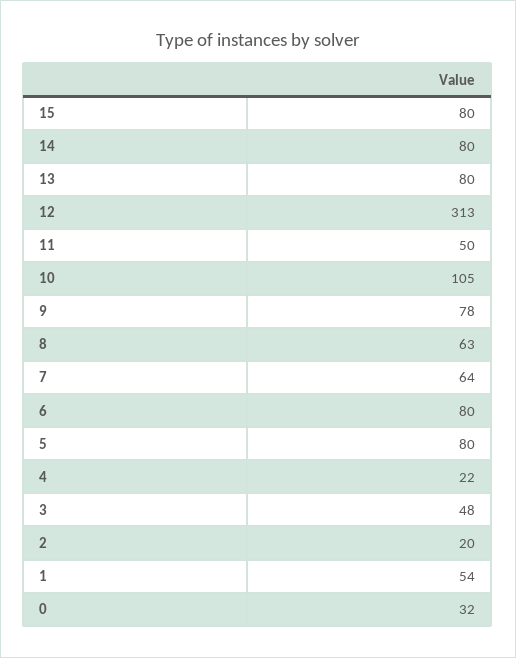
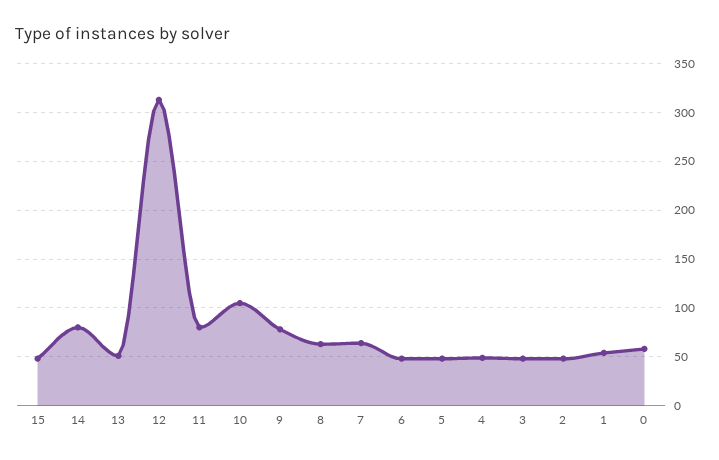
  {
-   "15": 80,
+   "15": 50,
    "14": 80,
-   "13": 80,
+   "13": 50,
    "12": 313,
-   "11": 50,
+   "11": 80,
    "10": 105,
    "9": 78,
    "8": 63,
    "7": 64,
-   "6": 80,
+   "6": 50,
-   "5": 80,
+   "5": 50,
-   "4": 22,
+   "4": 50,
    "3": 48,
-   "2": 20,
+   "2": 50,
    "1": 54,
-   "0": 32
+   "0": 60
  }

